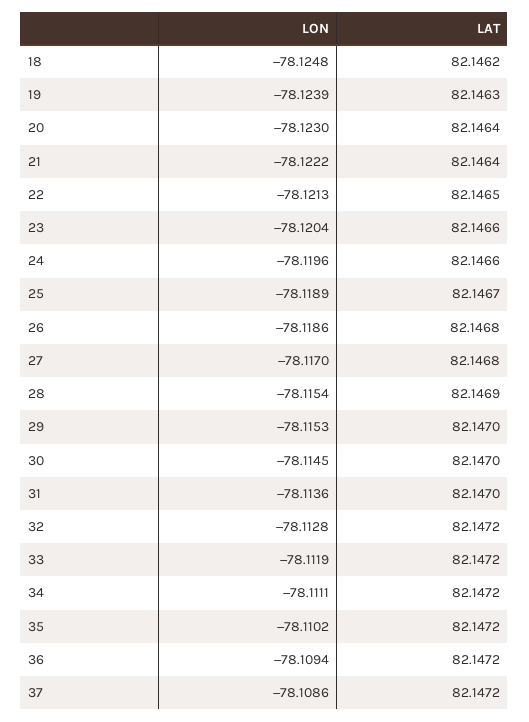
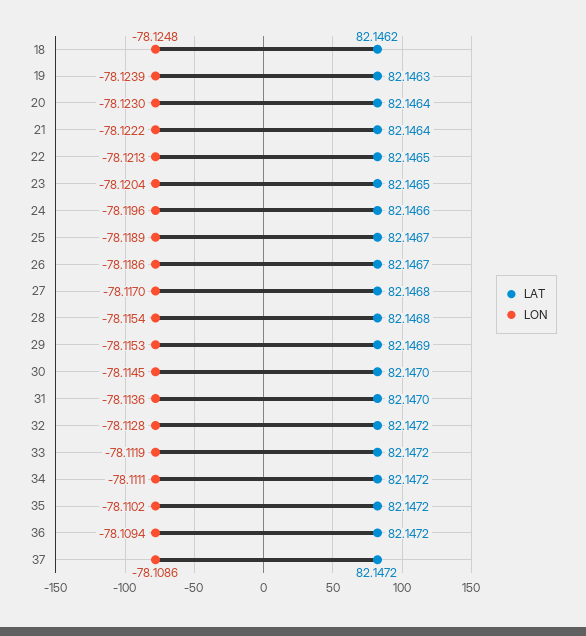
  {
    "LON": {
      "18": -78.1248,
      "19": -78.1239,
      "20": -78.123,
      "21": -78.1222,
      "22": -78.1213,
      "23": -78.1204,
      "24": -78.1196,
      "25": -78.1189,
      "26": -78.1186,
      "27": -78.117,
      "28": -78.1154,
      "29": -78.1153,
      "30": -78.1145,
      "31": -78.1136,
      "32": -78.1128,
      "33": -78.1119,
      "34": -78.1111,
      "35": -78.1102,
      "36": -78.1094,
      "37": -78.1086
    },
    "LAT": {
      "18": 82.1462,
      "19": 82.1463,
      "20": 82.1464,
      "21": 82.1464,
      "22": 82.1465,
-     "23": 82.1466,
+     "23": 82.1465,
      "24": 82.1466,
      "25": 82.1467,
-     "26": 82.1468,
+     "26": 82.1467,
      "27": 82.1468,
-     "28": 82.1469,
+     "28": 82.1468,
-     "29": 82.147,
+     "29": 82.1469,
      "30": 82.147,
      "31": 82.147,
      "32": 82.1472,
      "33": 82.1472,
      "34": 82.1472,
      "35": 82.1472,
      "36": 82.1472,
      "37": 82.1472
    }
  }

